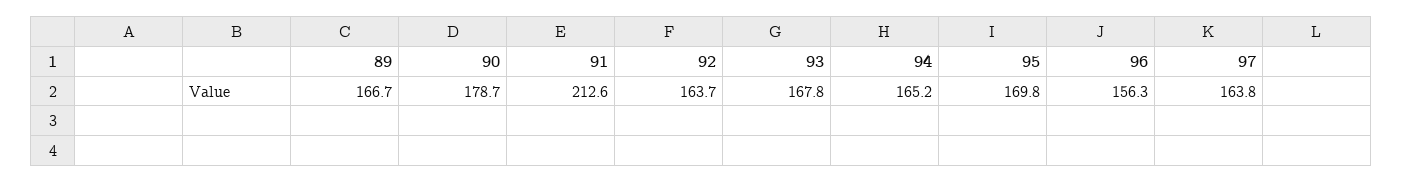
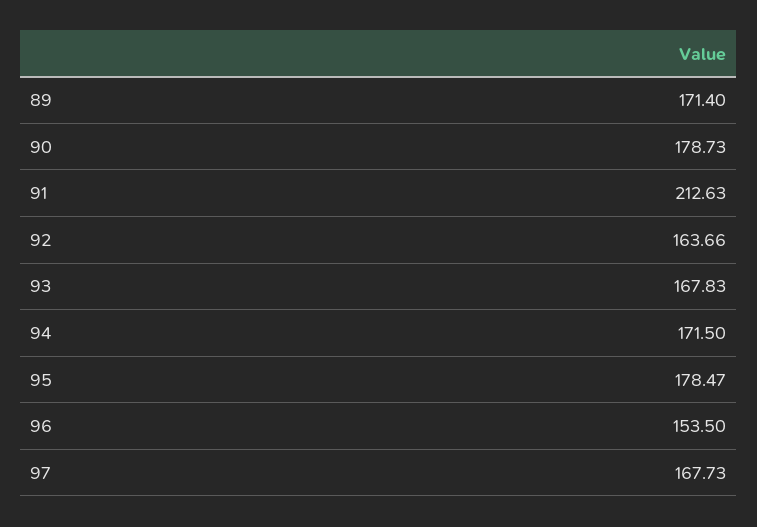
  {
-   "89": 166.7,
+   "89": 171.4,
    "90": 178.73,
    "91": 212.63,
    "92": 163.66,
    "93": 167.83,
-   "94": 165.2,
+   "94": 171.5,
-   "95": 169.8,
+   "95": 178.47,
-   "96": 156.3,
+   "96": 153.5,
-   "97": 163.8
+   "97": 167.73
  }

